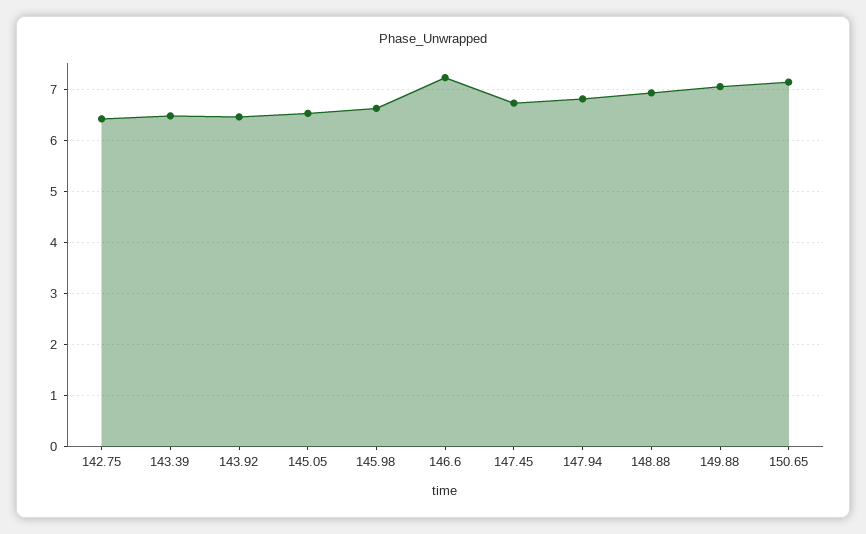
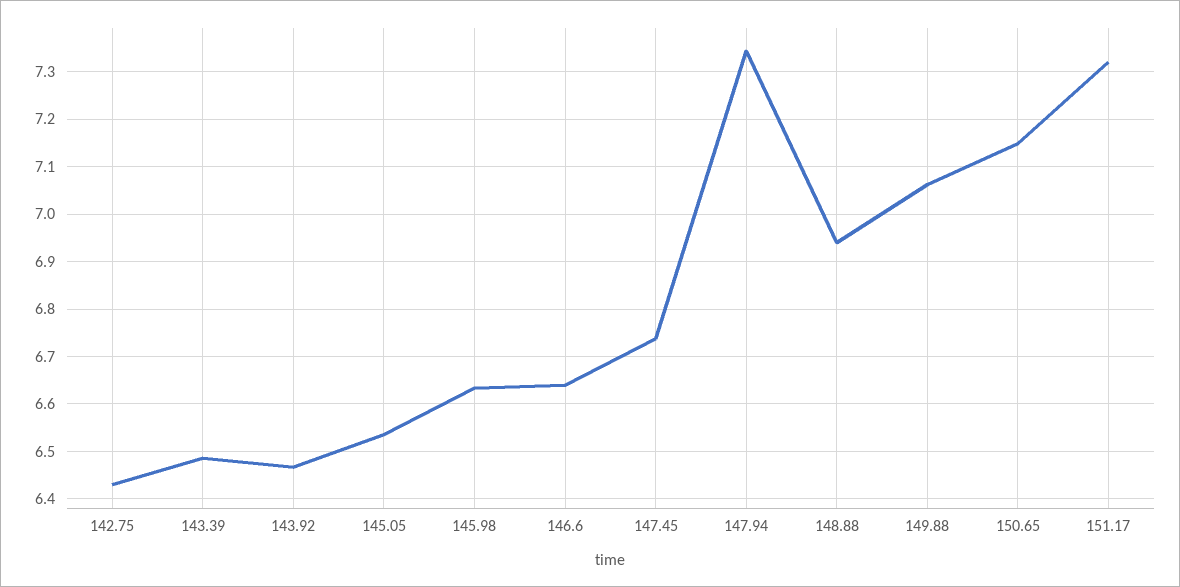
  {
    "142.75": 6.44,
    "143.39": 6.48,
    "143.92": 6.46,
    "145.05": 6.54,
    "145.98": 6.64,
-   "146.6": 7.2,
+   "146.6": 6.64,
    "147.45": 6.74,
-   "147.94": 6.8,
+   "147.94": 7.34,
    "148.88": 6.94,
    "149.88": 7.06,
-   "150.65": 7.14
+   "150.65": 7.14,
+   "151.17": 7.32
  }

